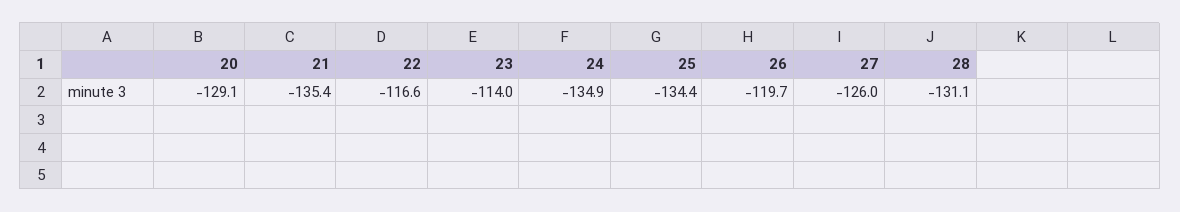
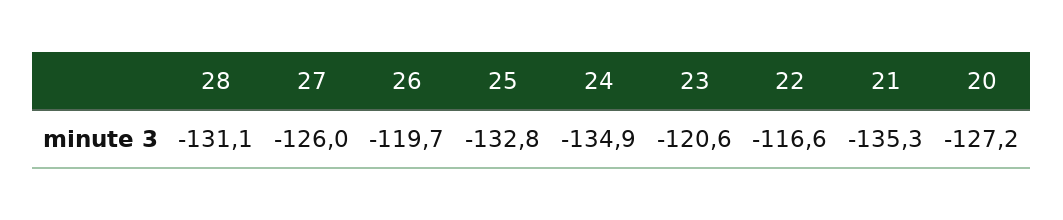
  {
-   "20": -129.1,
+   "20": -127.2,
-   "21": -135.4,
+   "21": -135.3,
    "22": -116.6,
-   "23": -114,
+   "23": -120.6,
    "24": -134.9,
-   "25": -134.4,
+   "25": -132.8,
    "26": -119.7,
    "27": -126,
    "28": -131.1
  }

